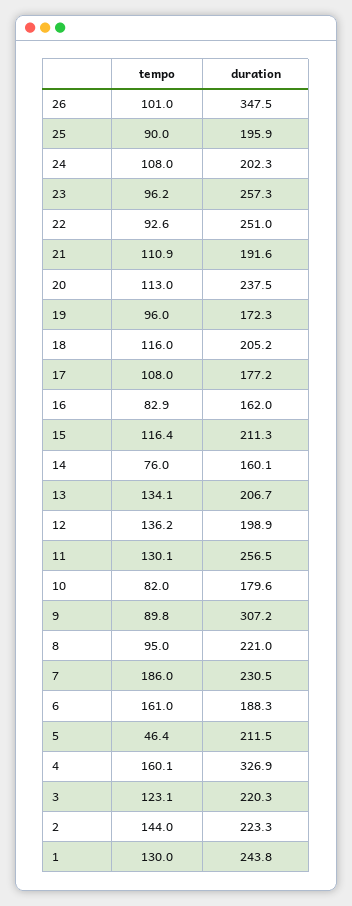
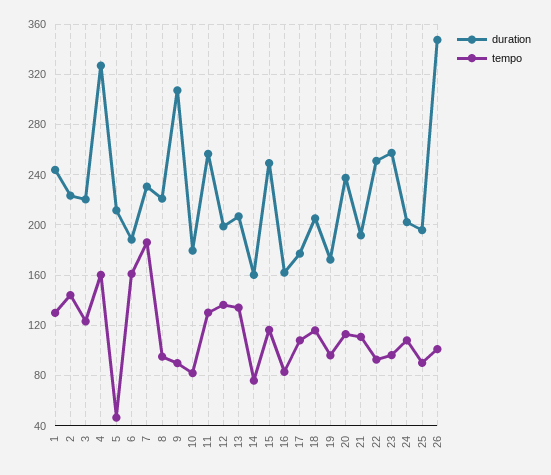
  {
    "tempo": {
      "26": 101,
      "25": 90,
      "24": 108,
      "23": 96.2,
      "22": 92.6,
      "21": 110.9,
      "20": 113,
      "19": 96,
      "18": 116,
      "17": 108,
      "16": 82.9,
      "15": 116.4,
      "14": 76,
      "13": 134.1,
      "12": 136.2,
      "11": 130.1,
      "10": 82,
      "9": 89.8,
      "8": 95,
      "7": 186,
      "6": 161,
      "5": 46.4,
      "4": 160.1,
      "3": 123.1,
      "2": 144,
      "1": 130
    },
    "duration": {
      "26": 347.5,
      "25": 195.9,
      "24": 202.3,
      "23": 257.3,
      "22": 251,
      "21": 191.6,
      "20": 237.5,
      "19": 172.3,
      "18": 205.2,
      "17": 177.2,
      "16": 162,
-     "15": 211.3,
+     "15": 250,
      "14": 160.1,
      "13": 206.7,
      "12": 198.9,
      "11": 256.5,
      "10": 179.6,
      "9": 307.2,
      "8": 221,
      "7": 230.5,
      "6": 188.3,
      "5": 211.5,
      "4": 326.9,
      "3": 220.3,
      "2": 223.3,
      "1": 243.8
    }
  }

